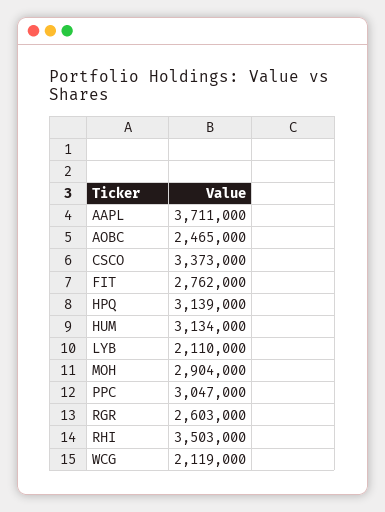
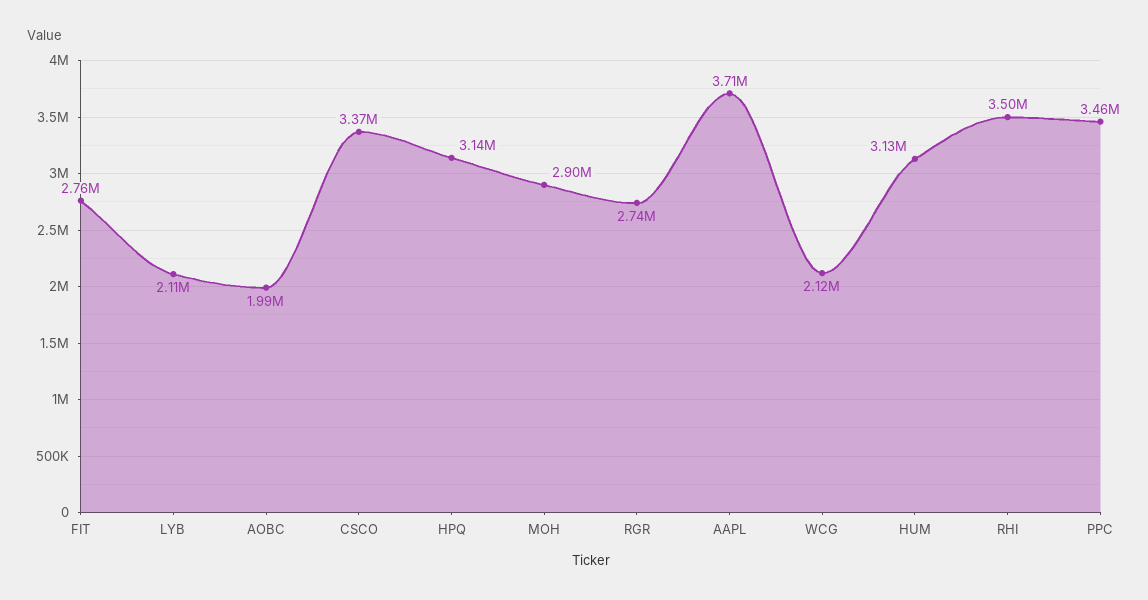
  {
    "AAPL": 3711000,
-   "AOBC": 2465000,
+   "AOBC": 1990000,
    "CSCO": 3373000,
    "FIT": 2762000,
    "HPQ": 3139000,
    "HUM": 3134000,
    "LYB": 2110000,
    "MOH": 2904000,
-   "PPC": 3047000,
+   "PPC": 3460000,
-   "RGR": 2603000,
+   "RGR": 2740000,
    "RHI": 3503000,
    "WCG": 2119000
  }

